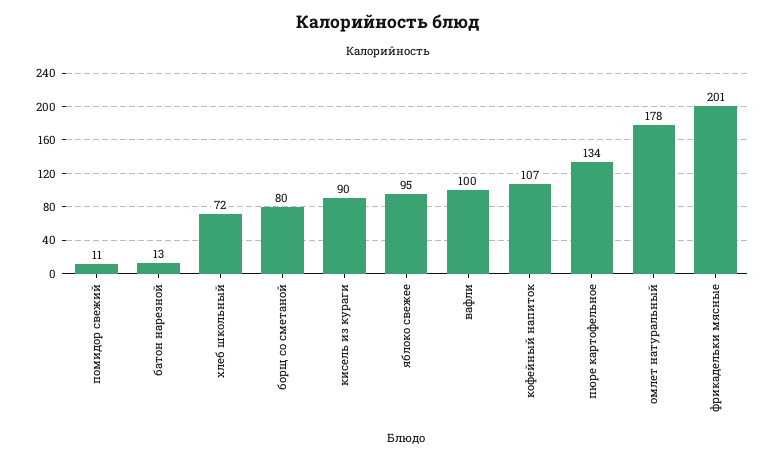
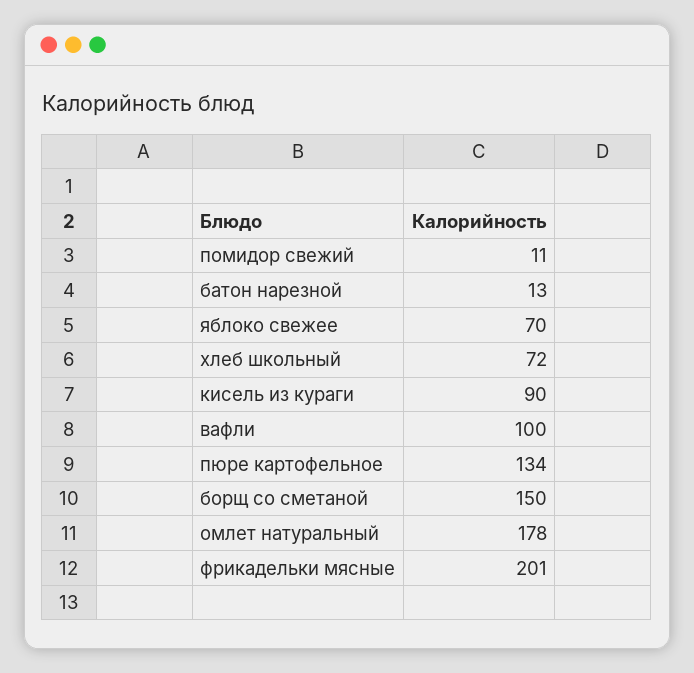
  {
    "помидор свежий": 11,
    "батон нарезной": 13,
    "хлеб школьный": 72,
-   "борщ со сметаной": 80,
+   "борщ со сметаной": 150,
    "кисель из кураги": 90,
-   "яблоко свежее": 95,
+   "яблоко свежее": 70,
    "вафли": 100,
-   "кофейный напиток": 107,
    "пюре картофельное": 134,
    "омлет натуральный": 178,
    "фрикадельки мясные": 201
  }

